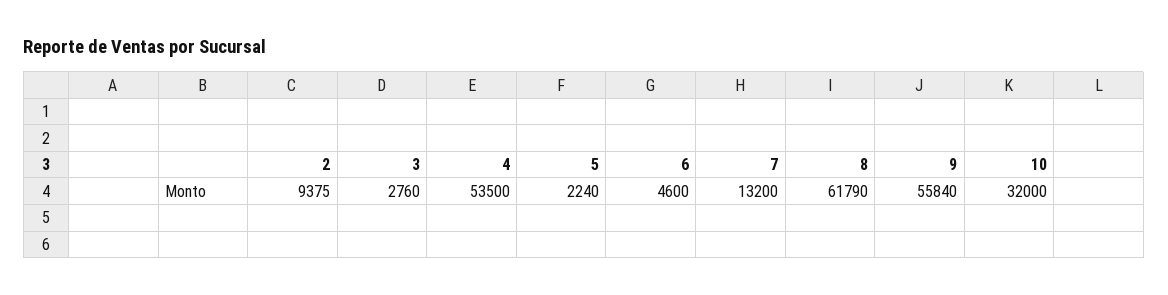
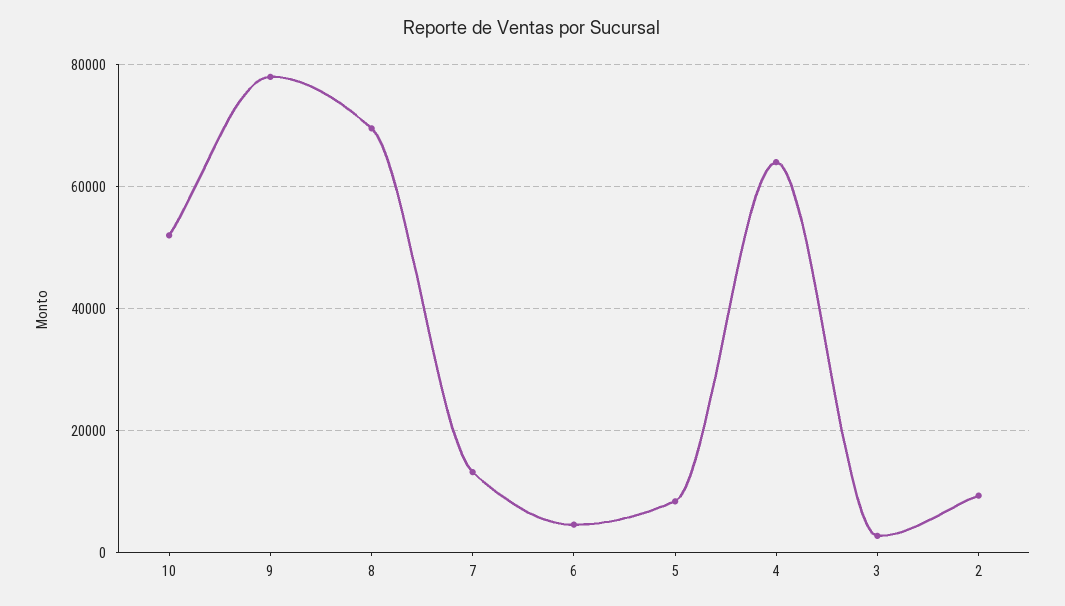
  {
    "2": 9375,
    "3": 2760,
-   "4": 53500,
+   "4": 64000,
-   "5": 2240,
+   "5": 8000,
    "6": 4600,
    "7": 13200,
-   "8": 61790,
+   "8": 70000,
-   "9": 55840,
+   "9": 78000,
-   "10": 32000
+   "10": 52000
  }

